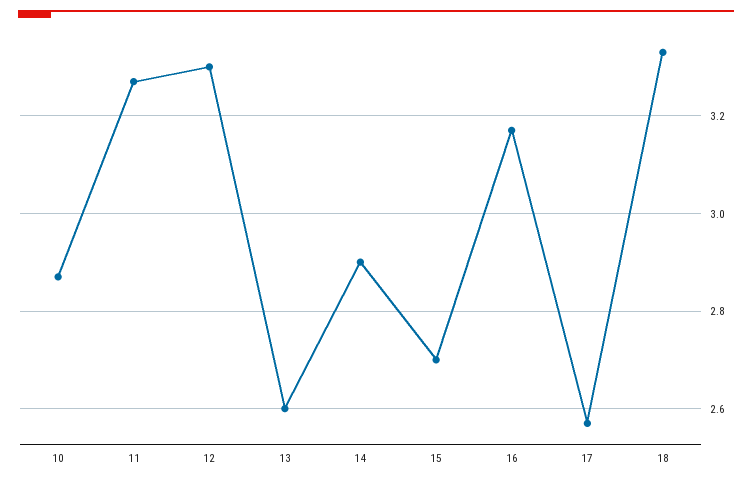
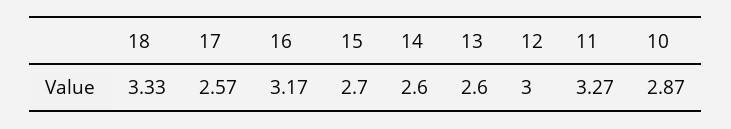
  {
    "10": 2.87,
    "11": 3.27,
-   "12": 3.3,
+   "12": 3,
    "13": 2.6,
-   "14": 2.9,
+   "14": 2.6,
    "15": 2.7,
    "16": 3.17,
    "17": 2.57,
    "18": 3.33
  }

